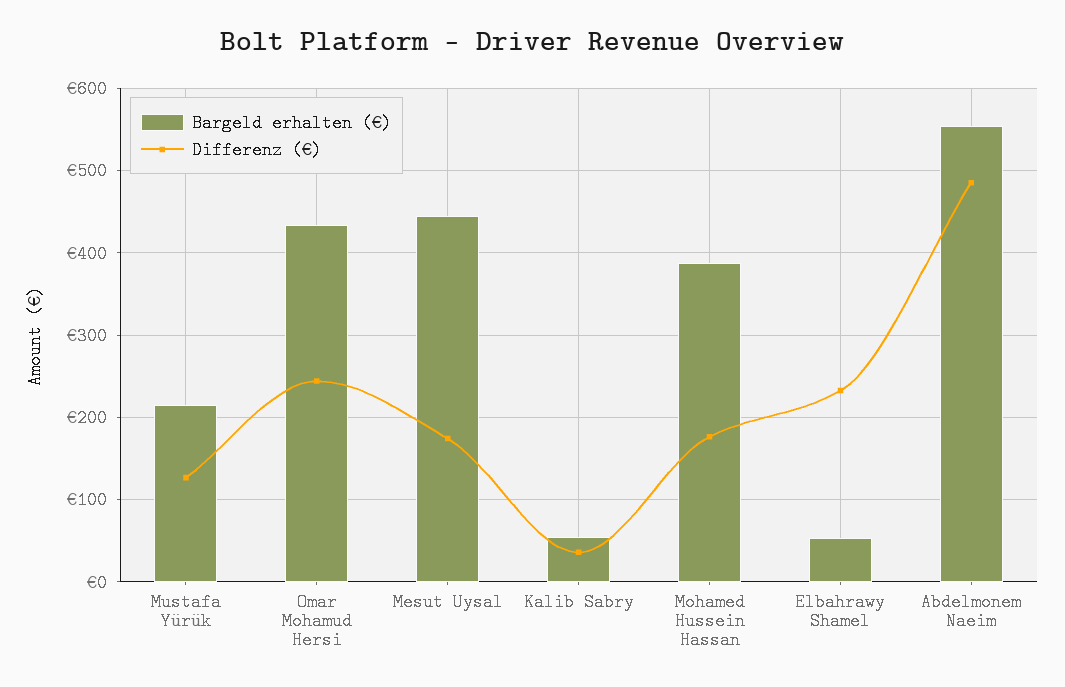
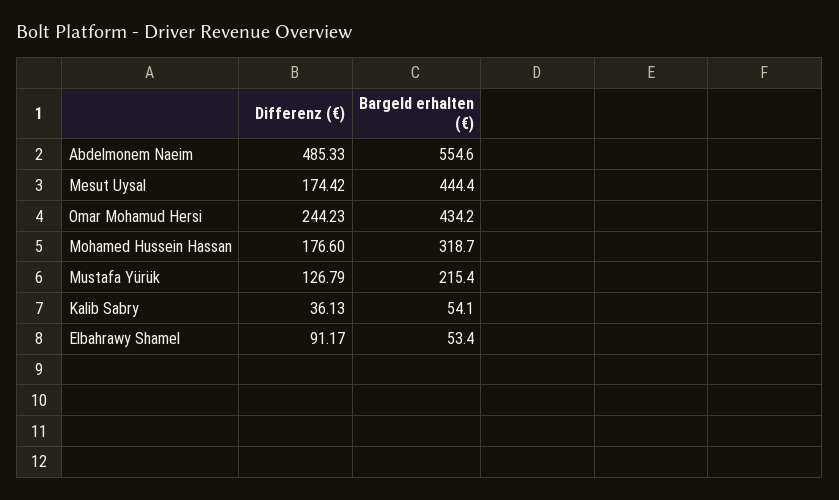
  {
    "Bargeld erhalten (€)": {
      "Mustafa Yürük": 215.4,
      "Omar Mohamud Hersi": 434.2,
      "Mesut Uysal": 444.4,
      "Kalib Sabry": 54.1,
-     "Mohamed Hussein Hassan": 390,
+     "Mohamed Hussein Hassan": 318.7,
      "Elbahrawy Shamel": 53.4,
      "Abdelmonem Naeim": 554.6
    },
    "Differenz (€)": {
      "Mustafa Yürük": 126.79,
      "Omar Mohamud Hersi": 244.23,
      "Mesut Uysal": 174.42,
      "Kalib Sabry": 36.13,
      "Mohamed Hussein Hassan": 176.6,
-     "Elbahrawy Shamel": 230,
+     "Elbahrawy Shamel": 91.17,
      "Abdelmonem Naeim": 485.33
    }
  }

